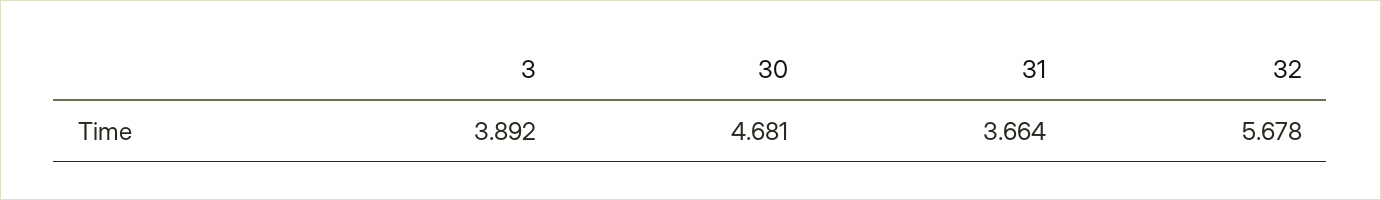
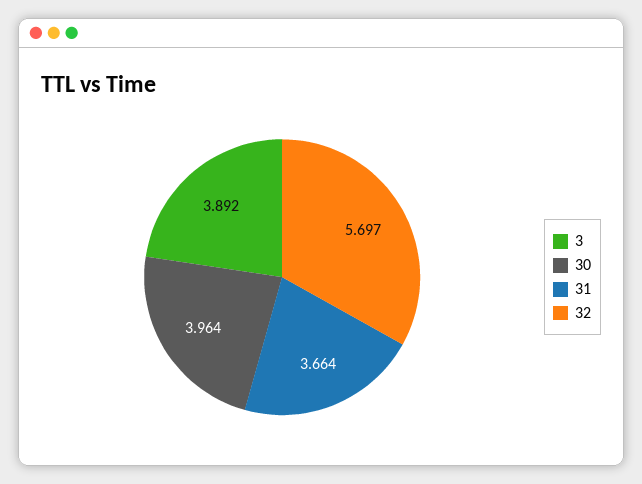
  {
    "3": 3.892,
-   "30": 4.681,
+   "30": 3.964,
    "31": 3.664,
-   "32": 5.678
+   "32": 5.697
  }

